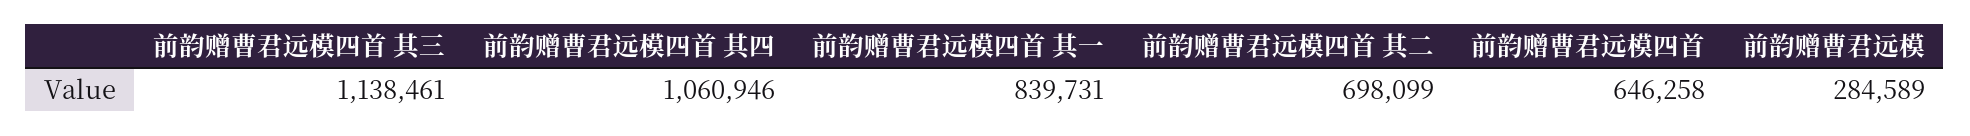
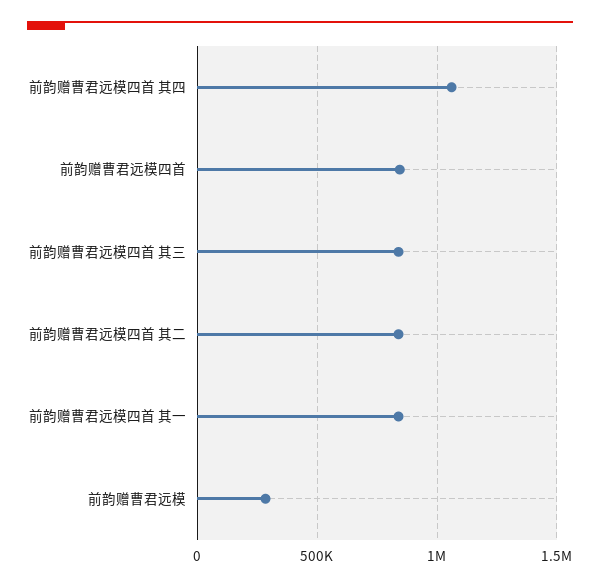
  {
-   "前韵赠曹君远模四首 其三": 1138461,
+   "前韵赠曹君远模四首 其三": 850000,
    "前韵赠曹君远模四首 其四": 1060946,
    "前韵赠曹君远模四首 其一": 839731,
-   "前韵赠曹君远模四首 其二": 698099,
+   "前韵赠曹君远模四首 其二": 850000,
-   "前韵赠曹君远模四首": 646258,
+   "前韵赠曹君远模四首": 850000,
    "前韵赠曹君远模": 284589
  }

